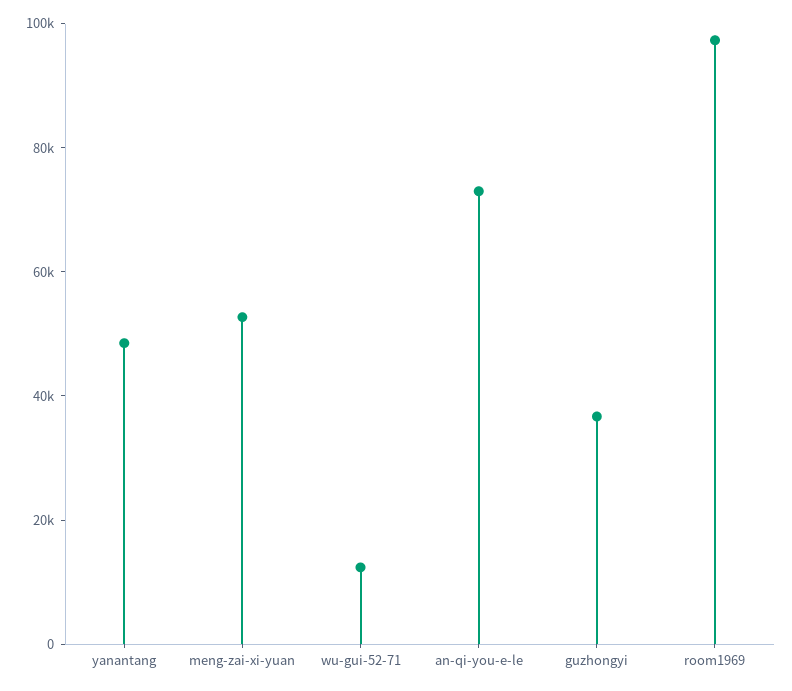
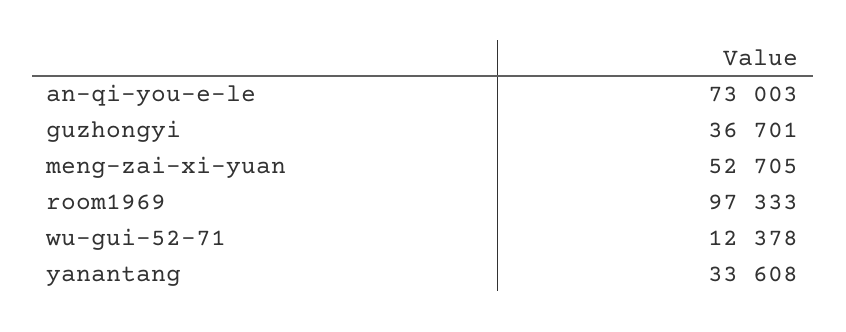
  {
-   "yanantang": 50000,
+   "yanantang": 33608,
    "meng-zai-xi-yuan": 52705,
    "wu-gui-52-71": 12378,
    "an-qi-you-e-le": 73003,
    "guzhongyi": 36701,
    "room1969": 97333
  }

